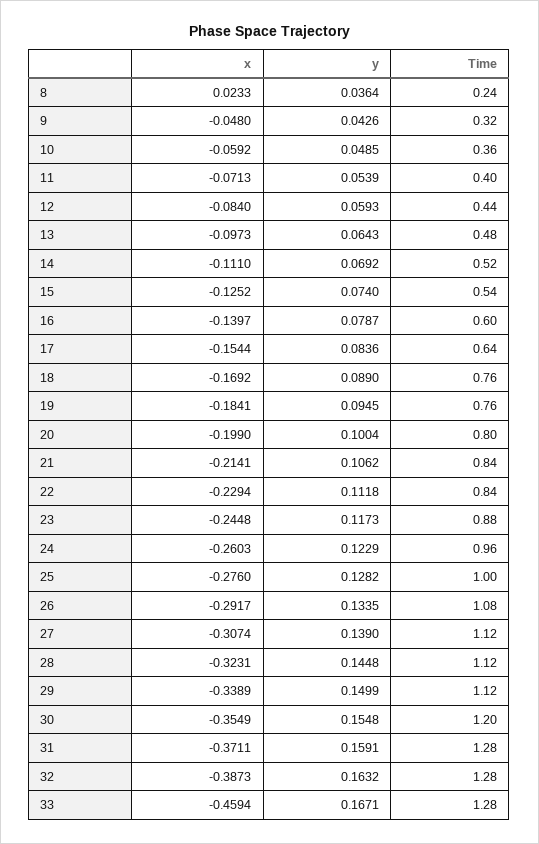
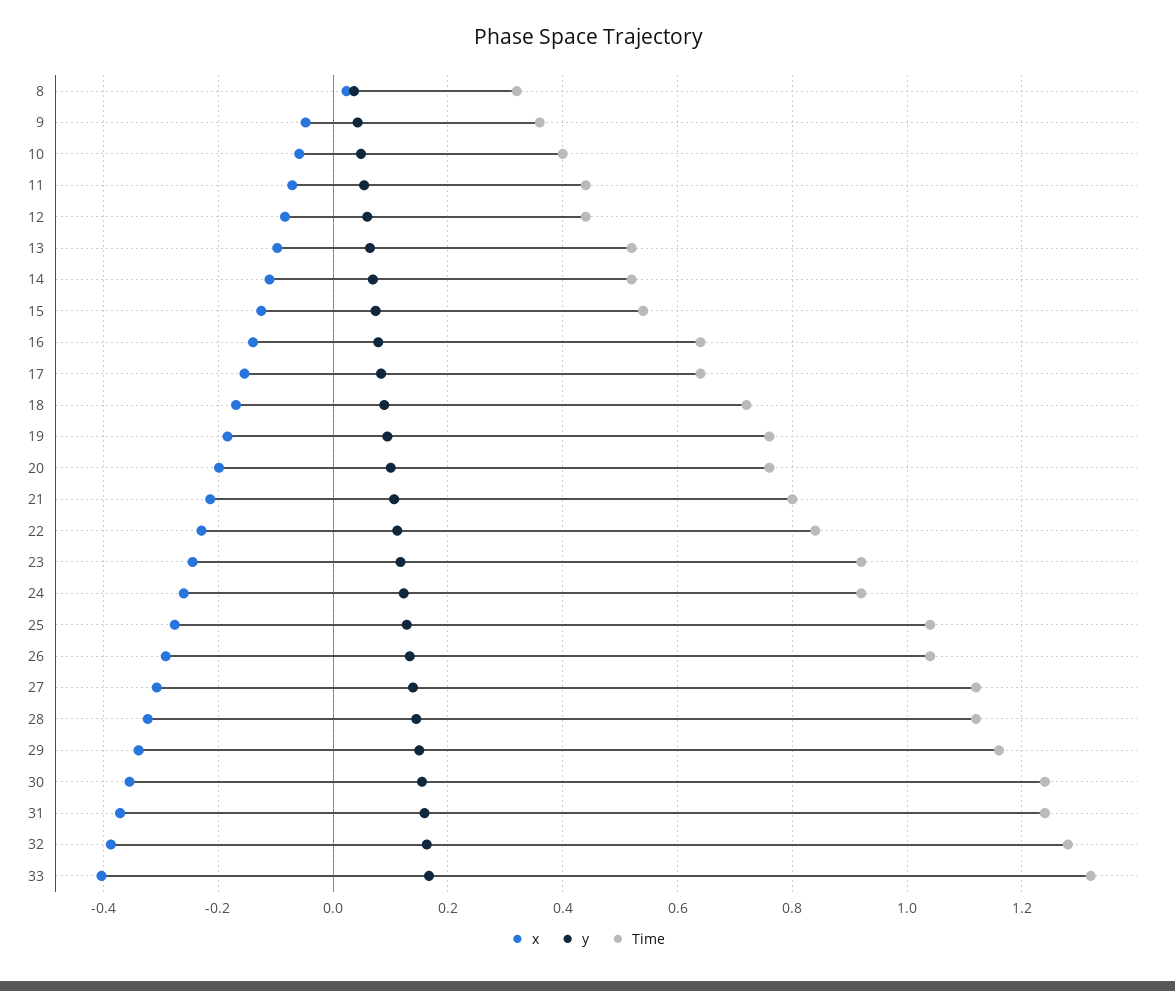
  {
    "x": {
      "8": 0.0233,
      "9": -0.048,
      "10": -0.0592,
      "11": -0.0713,
      "12": -0.084,
      "13": -0.0973,
      "14": -0.111,
      "15": -0.1252,
      "16": -0.1397,
      "17": -0.1544,
      "18": -0.1692,
      "19": -0.1841,
      "20": -0.199,
      "21": -0.2141,
      "22": -0.2294,
      "23": -0.2448,
      "24": -0.2603,
      "25": -0.276,
      "26": -0.2917,
      "27": -0.3074,
      "28": -0.3231,
      "29": -0.3389,
      "30": -0.3549,
      "31": -0.3711,
      "32": -0.3873,
-     "33": -0.4594
+     "33": -0.4
    },
    "y": {
      "8": 0.0364,
      "9": 0.0426,
      "10": 0.0485,
      "11": 0.0539,
      "12": 0.0593,
      "13": 0.0643,
      "14": 0.0692,
      "15": 0.074,
      "16": 0.0787,
      "17": 0.0836,
      "18": 0.089,
      "19": 0.0945,
      "20": 0.1004,
      "21": 0.1062,
      "22": 0.1118,
      "23": 0.1173,
      "24": 0.1229,
      "25": 0.1282,
      "26": 0.1335,
      "27": 0.139,
      "28": 0.1448,
      "29": 0.1499,
      "30": 0.1548,
      "31": 0.1591,
      "32": 0.1632,
      "33": 0.1671
    },
    "Time": {
-     "8": 0.24,
+     "8": 0.32,
-     "9": 0.32,
+     "9": 0.36,
-     "10": 0.36,
+     "10": 0.4,
-     "11": 0.4,
+     "11": 0.44,
      "12": 0.44,
-     "13": 0.48,
+     "13": 0.52,
      "14": 0.52,
      "15": 0.54,
-     "16": 0.6,
+     "16": 0.64,
      "17": 0.64,
-     "18": 0.76,
+     "18": 0.72,
      "19": 0.76,
-     "20": 0.8,
+     "20": 0.76,
-     "21": 0.84,
+     "21": 0.8,
      "22": 0.84,
-     "23": 0.88,
+     "23": 0.92,
-     "24": 0.96,
+     "24": 0.92,
-     "25": 1,
+     "25": 1.04,
-     "26": 1.08,
+     "26": 1.04,
      "27": 1.12,
      "28": 1.12,
-     "29": 1.12,
+     "29": 1.16,
-     "30": 1.2,
+     "30": 1.24,
-     "31": 1.28,
+     "31": 1.24,
      "32": 1.28,
-     "33": 1.28
+     "33": 1.32
    }
  }

